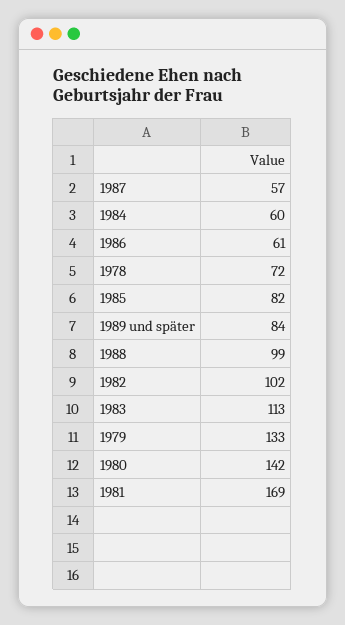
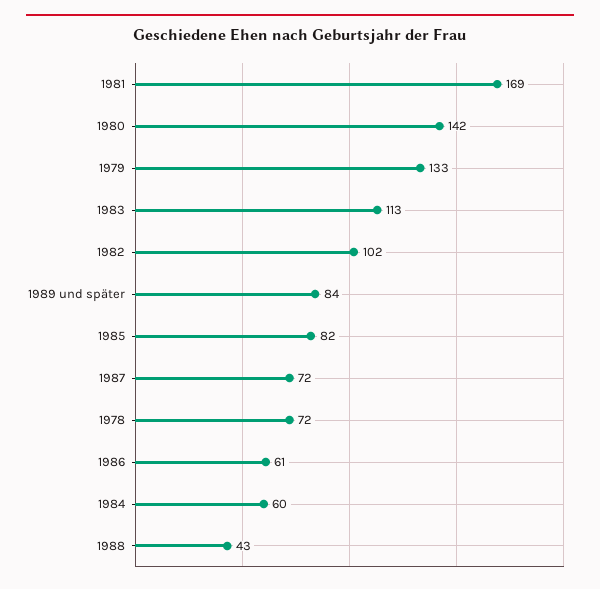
  {
-   "1987": 57,
+   "1987": 72,
    "1984": 60,
    "1986": 61,
    "1978": 72,
    "1985": 82,
    "1989 und später": 84,
-   "1988": 99,
+   "1988": 43,
    "1982": 102,
    "1983": 113,
    "1979": 133,
    "1980": 142,
    "1981": 169
  }

